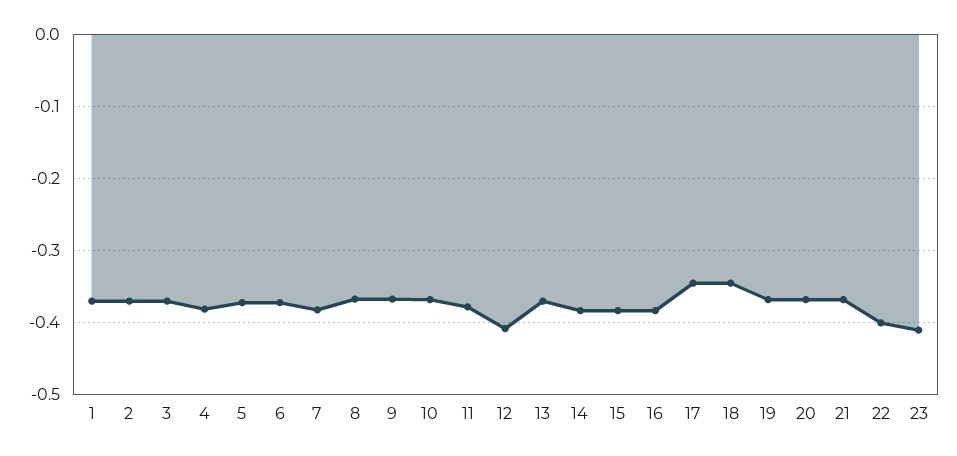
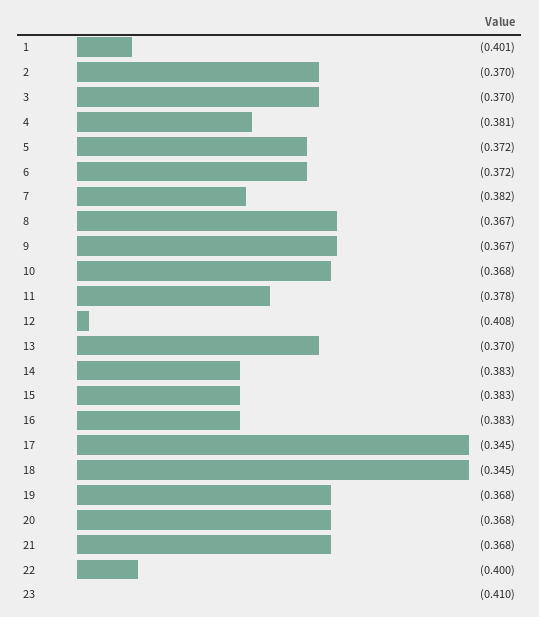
  {
-   "1": -0.37,
+   "1": -0.401,
    "2": -0.37,
    "3": -0.37,
    "4": -0.381,
    "5": -0.372,
    "6": -0.372,
    "7": -0.382,
    "8": -0.367,
    "9": -0.367,
    "10": -0.368,
    "11": -0.378,
    "12": -0.408,
    "13": -0.37,
    "14": -0.383,
    "15": -0.383,
    "16": -0.383,
    "17": -0.345,
    "18": -0.345,
    "19": -0.368,
    "20": -0.368,
    "21": -0.368,
    "22": -0.4,
    "23": -0.41
  }

